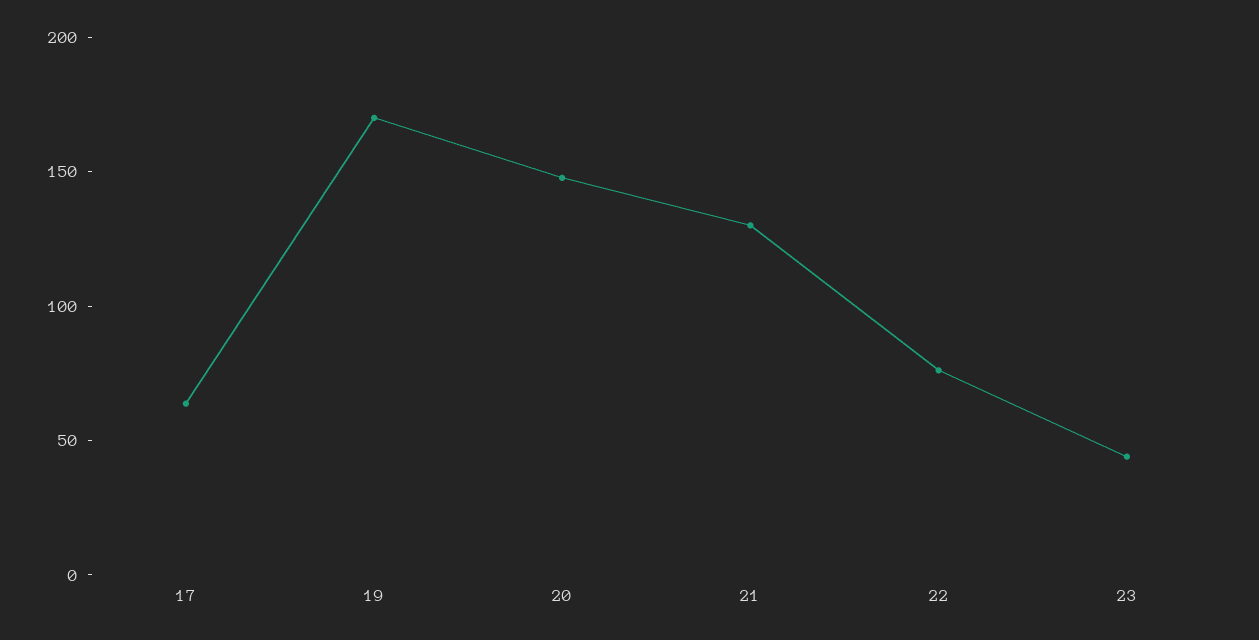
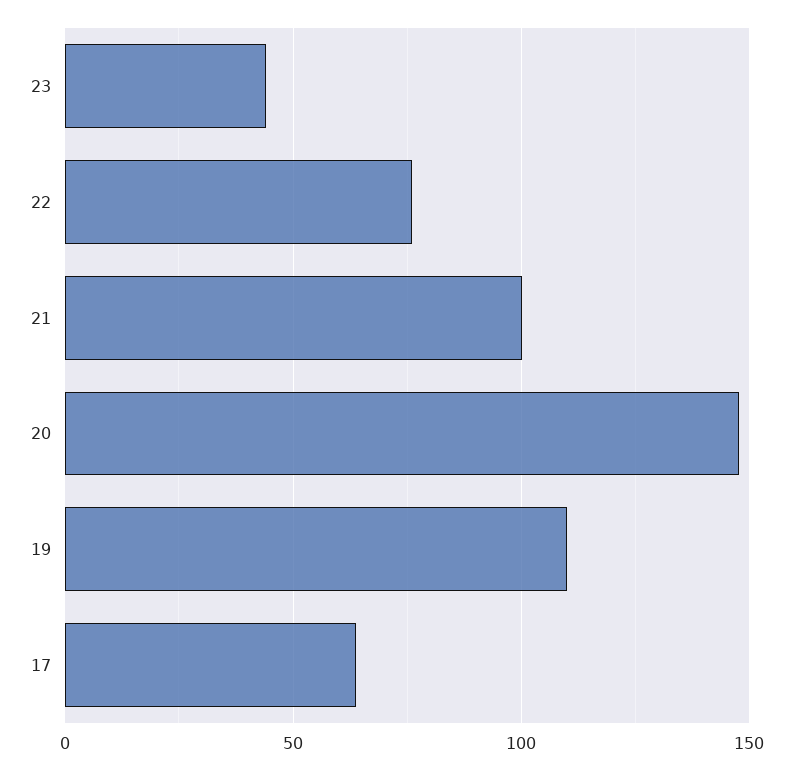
  {
    "17": 65,
-   "19": 170,
+   "19": 110,
    "20": 150,
-   "21": 130,
+   "21": 100,
    "22": 75,
    "23": 45
  }

